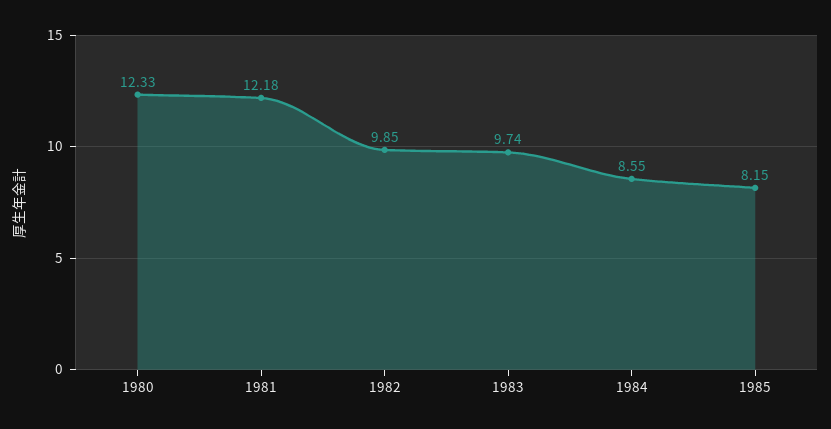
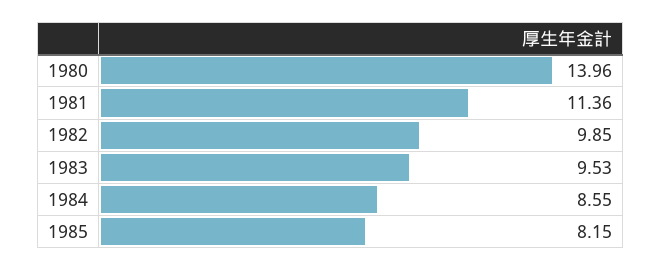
  {
-   "1980": 12.33,
+   "1980": 13.96,
-   "1981": 12.18,
+   "1981": 11.36,
    "1982": 9.85,
-   "1983": 9.74,
+   "1983": 9.53,
    "1984": 8.55,
    "1985": 8.15
  }

